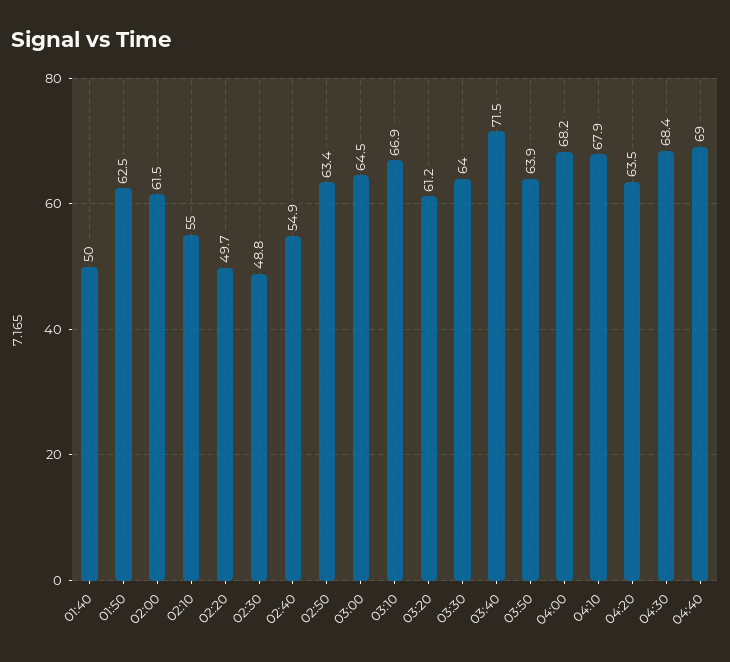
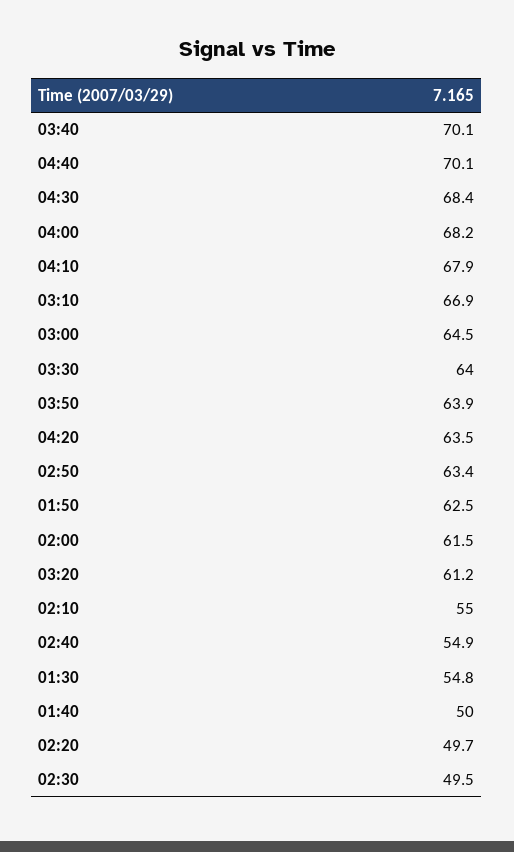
  {
    "01:40": 50,
    "01:50": 62.5,
    "02:00": 61.5,
    "02:10": 55,
    "02:20": 49.7,
-   "02:30": 48.8,
+   "02:30": 49.5,
    "02:40": 54.9,
    "02:50": 63.4,
    "03:00": 64.5,
    "03:10": 66.9,
    "03:20": 61.2,
    "03:30": 64,
-   "03:40": 71.5,
+   "03:40": 70.1,
    "03:50": 63.9,
    "04:00": 68.2,
    "04:10": 67.9,
    "04:20": 63.5,
    "04:30": 68.4,
-   "04:40": 69
+   "04:40": 70.1,
+   "01:30": 54.8
  }

